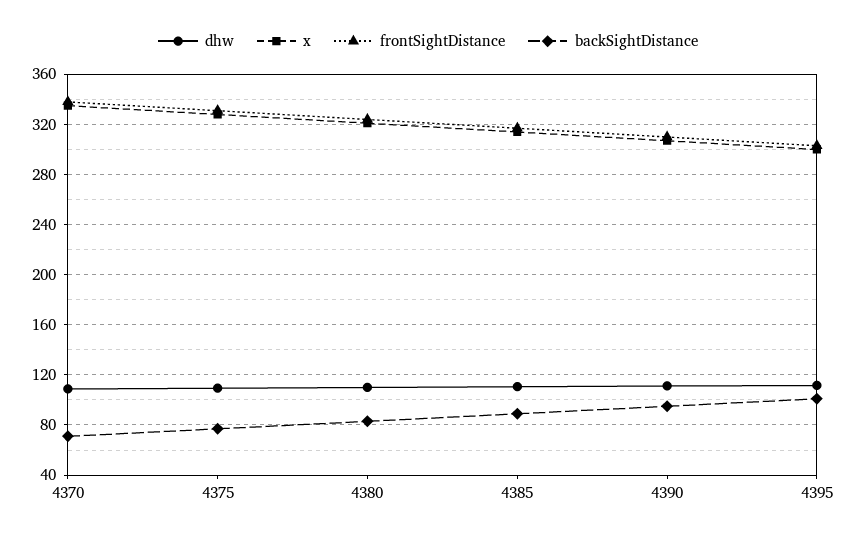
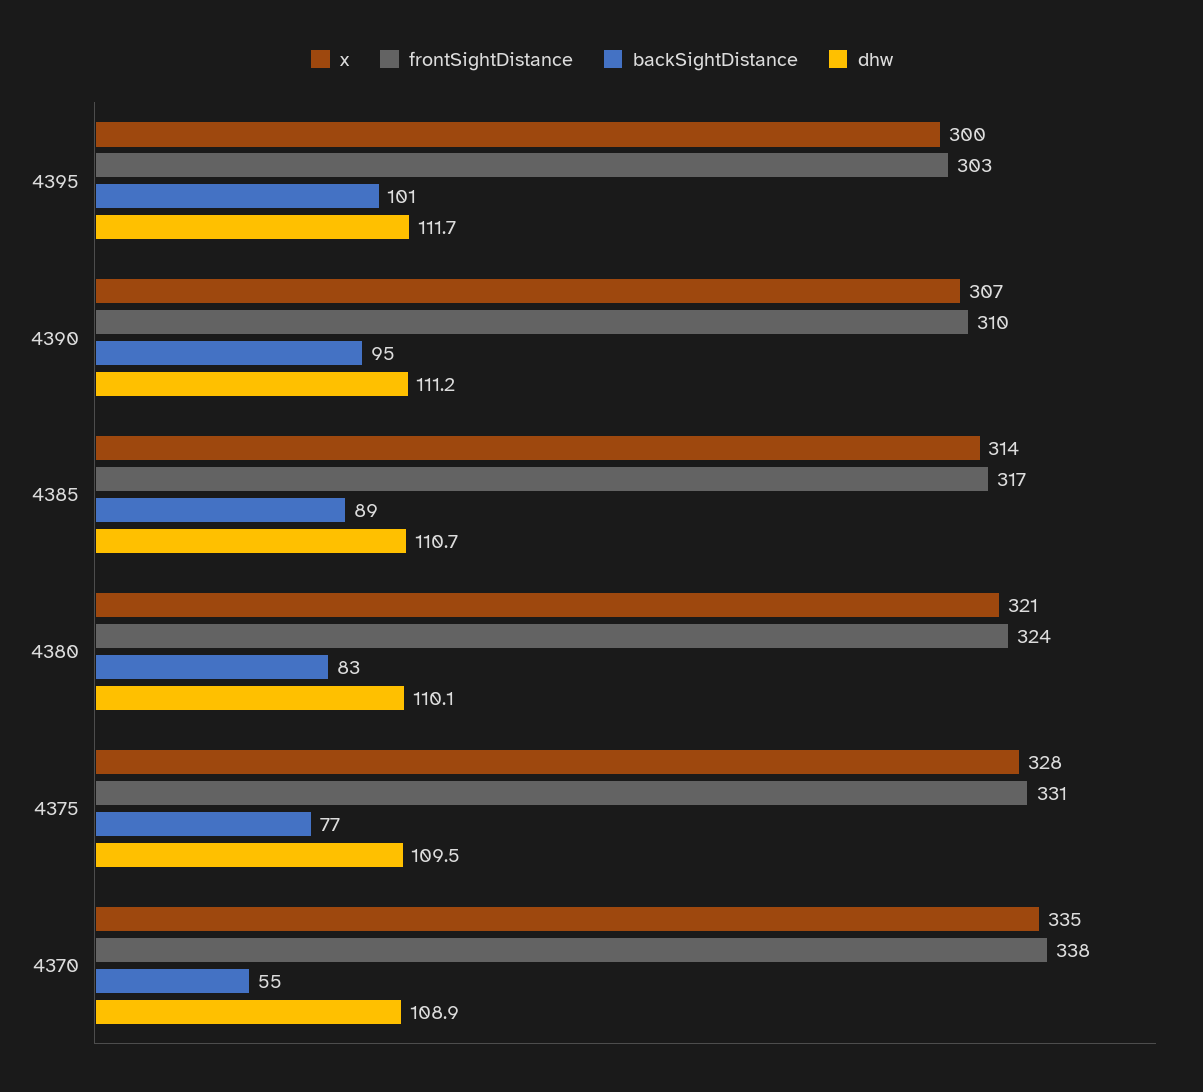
  {
    "dhw": {
      "4370": 108.9,
      "4375": 109.5,
      "4380": 110.1,
      "4385": 110.7,
      "4390": 111.2,
      "4395": 111.7
    },
    "x": {
      "4370": 335,
      "4375": 328,
      "4380": 321,
      "4385": 314,
      "4390": 307,
      "4395": 300
    },
    "frontSightDistance": {
      "4370": 338,
      "4375": 331,
      "4380": 324,
      "4385": 317,
      "4390": 310,
      "4395": 303
    },
    "backSightDistance": {
-     "4370": 70,
+     "4370": 55,
      "4375": 77,
      "4380": 83,
      "4385": 89,
      "4390": 95,
      "4395": 101
    }
  }

